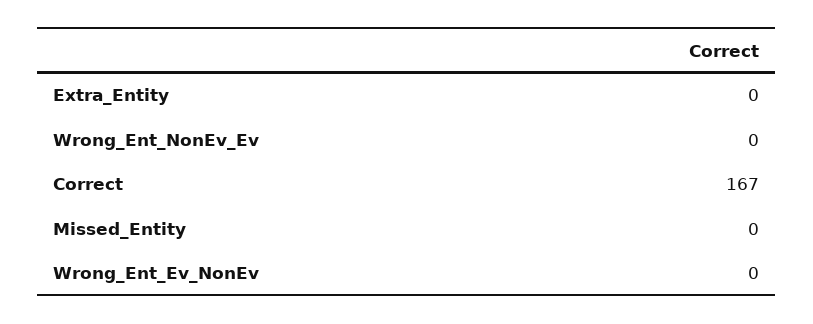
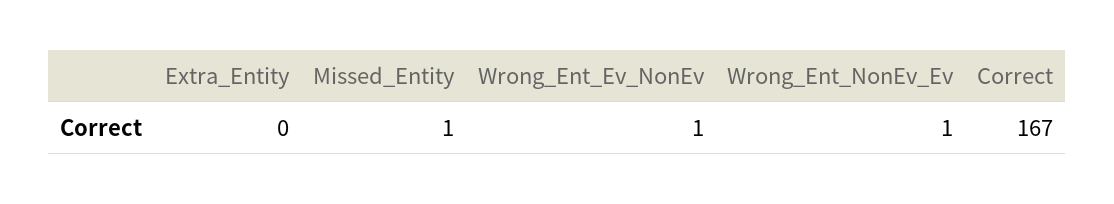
  {
    "Extra_Entity": 0,
-   "Wrong_Ent_NonEv_Ev": 0,
+   "Wrong_Ent_NonEv_Ev": 1,
    "Correct": 167,
-   "Missed_Entity": 0,
+   "Missed_Entity": 1,
-   "Wrong_Ent_Ev_NonEv": 0
+   "Wrong_Ent_Ev_NonEv": 1
  }

